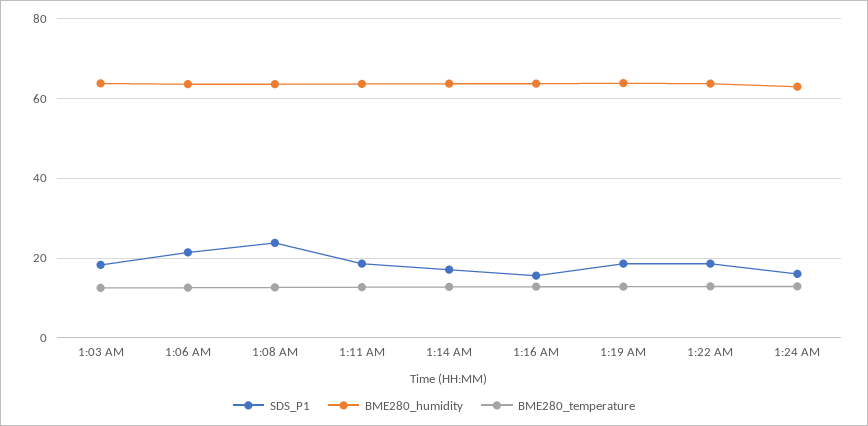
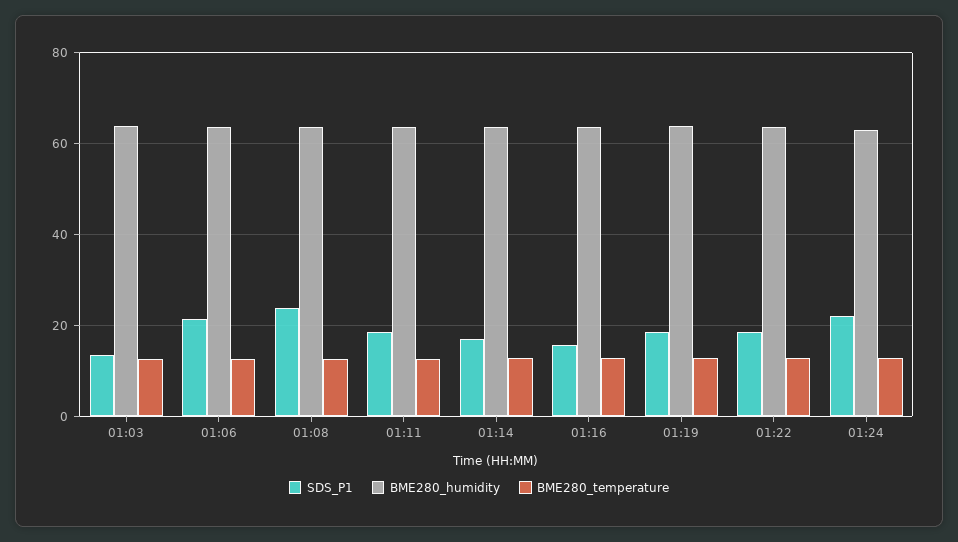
  {
    "SDS_P1": {
-     "1:03 AM": 18,
+     "1:03 AM": 14,
      "1:06 AM": 22,
      "1:08 AM": 24,
      "1:11 AM": 18,
      "1:14 AM": 18,
      "1:16 AM": 16,
      "1:19 AM": 18,
      "1:22 AM": 18,
-     "1:24 AM": 16
+     "1:24 AM": 22
    },
    "BME280_humidity": {
      "1:03 AM": 64,
      "1:06 AM": 64,
      "1:08 AM": 64,
      "1:11 AM": 64,
      "1:14 AM": 64,
      "1:16 AM": 64,
      "1:19 AM": 64,
      "1:22 AM": 64,
      "1:24 AM": 64
    },
    "BME280_temperature": {
      "1:03 AM": 12,
      "1:06 AM": 12,
      "1:08 AM": 12,
      "1:11 AM": 12,
      "1:14 AM": 12,
      "1:16 AM": 12,
      "1:19 AM": 12,
      "1:22 AM": 12,
      "1:24 AM": 12
    }
  }

